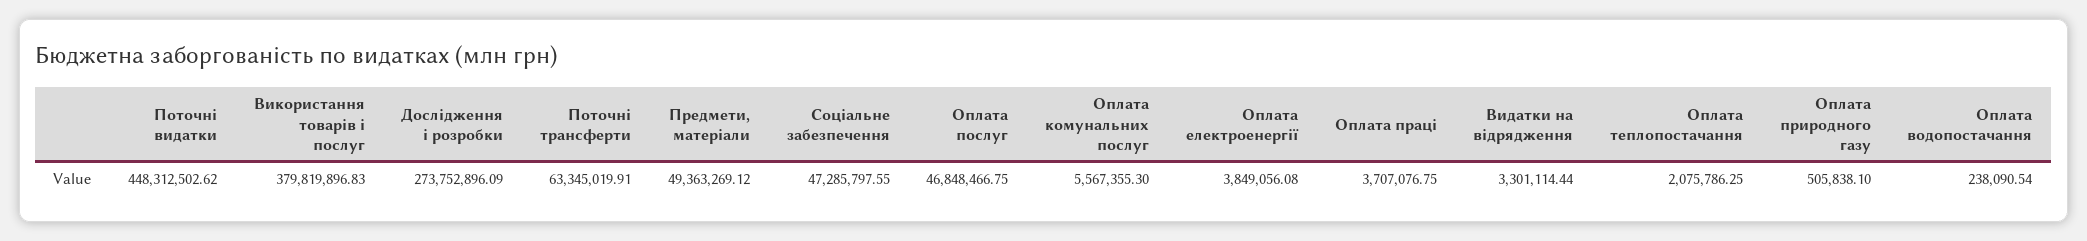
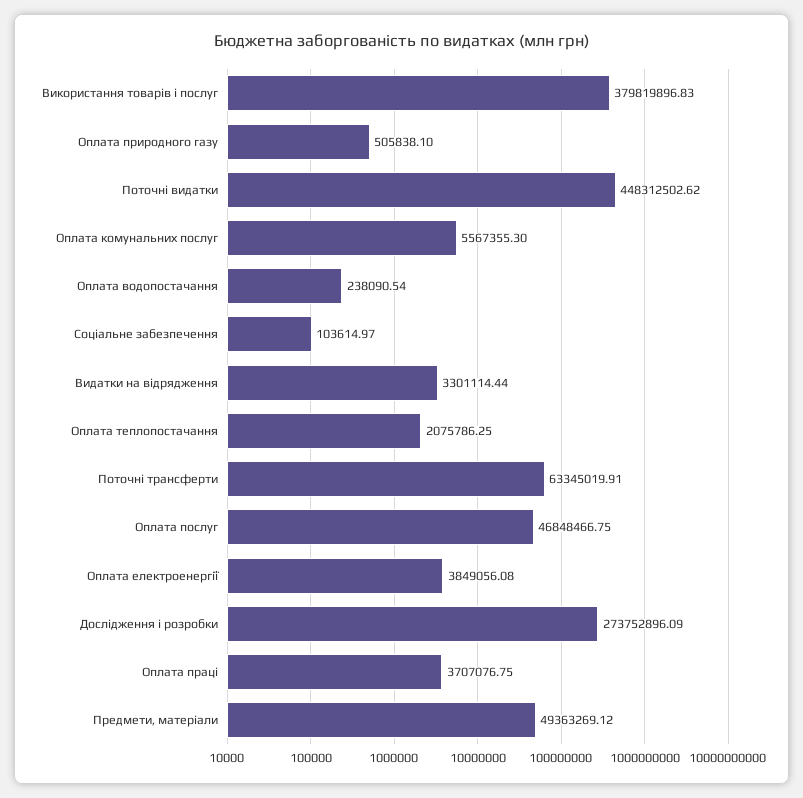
  {
    "Поточні видатки": 448312502.62,
    "Використання товарів і послуг": 379819896.83,
    "Дослідження і розробки": 273752896.09,
    "Поточні трансферти": 63345019.91,
    "Предмети, матеріали": 49363269.12,
-   "Соціальне забезпечення": 47285797.55,
+   "Соціальне забезпечення": 103614.97,
    "Оплата послуг": 46848466.75,
    "Оплата комунальних послуг": 5567355.3,
    "Оплата електроенергії": 3849056.08,
    "Оплата праці": 3707076.75,
    "Видатки на відрядження": 3301114.44,
    "Оплата теплопостачання": 2075786.25,
    "Оплата природного газу": 505838.1,
    "Оплата водопостачання": 238090.54
  }

